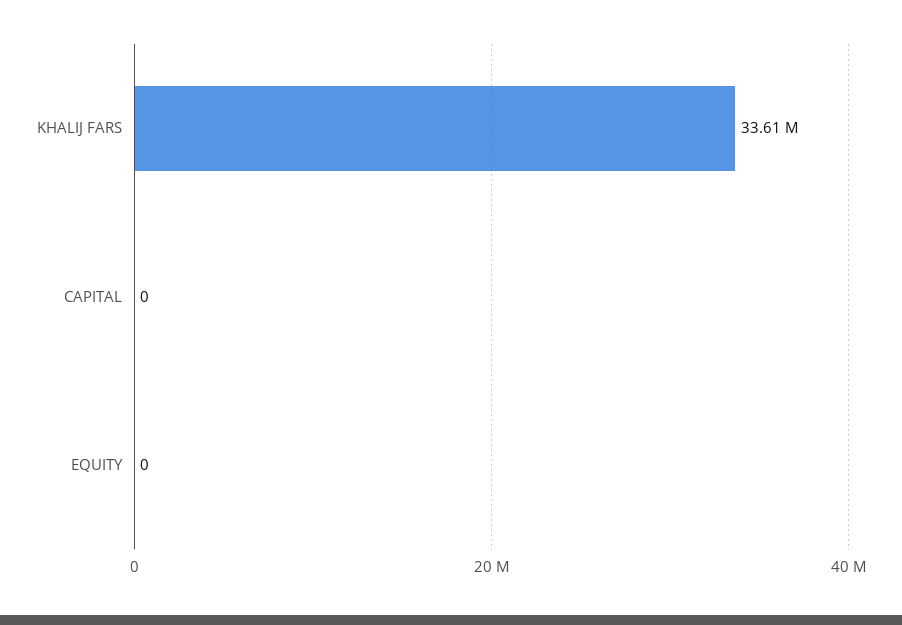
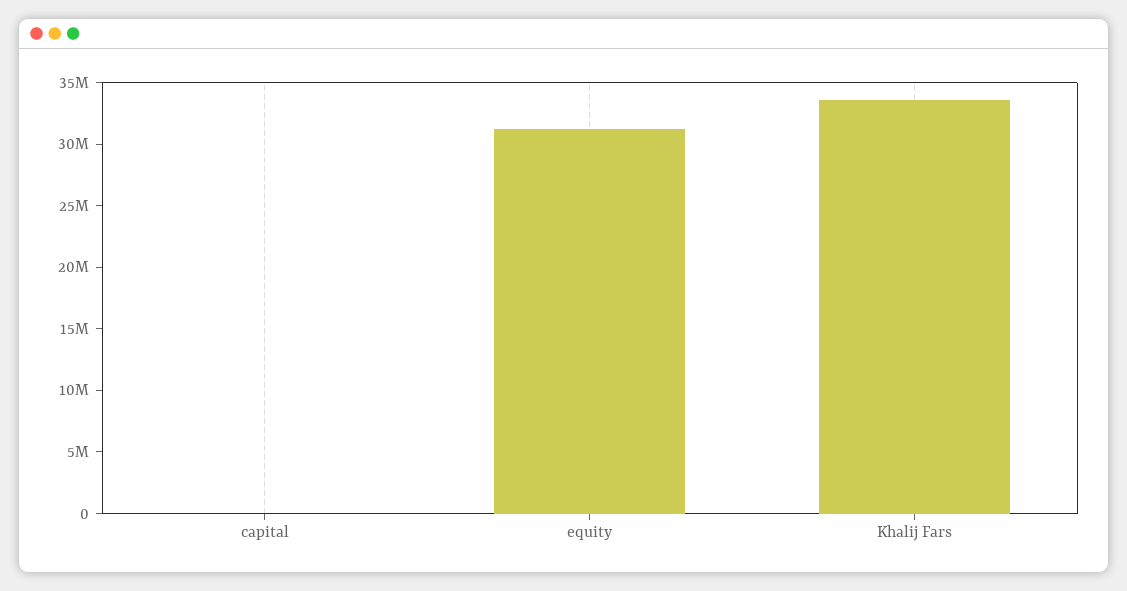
  {
    "KHALIJ FARS": 33610000,
    "CAPITAL": 0,
-   "EQUITY": 0
+   "EQUITY": 31000000
  }

